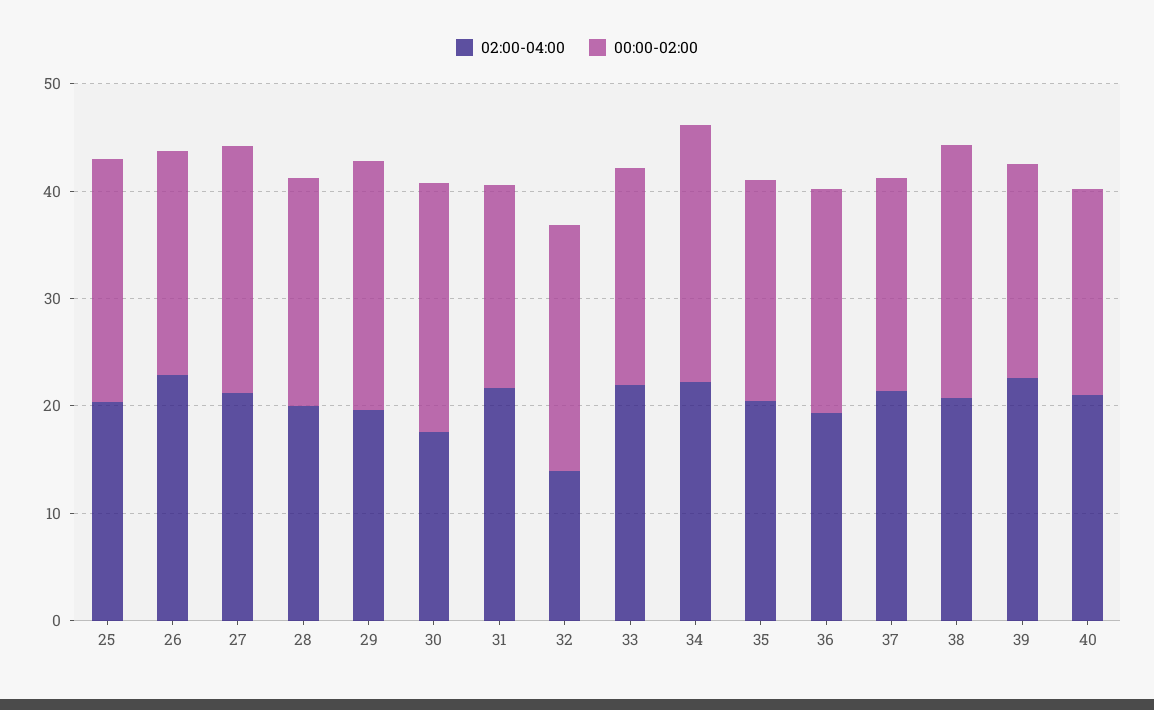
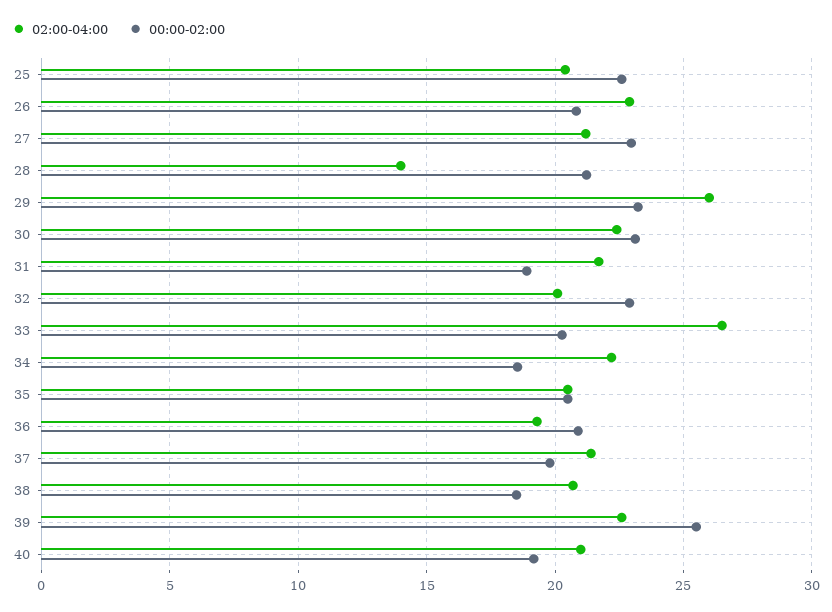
  {
    "02:00-04:00": {
      "25": 20.5,
      "26": 23,
      "27": 21,
-     "28": 20,
+     "28": 14,
-     "29": 20,
+     "29": 26,
-     "30": 18,
+     "30": 22.5,
      "31": 21.5,
-     "32": 14,
+     "32": 20,
-     "33": 22,
+     "33": 26.5,
      "34": 22,
      "35": 20.5,
      "36": 19.5,
      "37": 21.5,
      "38": 20.5,
      "39": 22.5,
      "40": 21
    },
    "00:00-02:00": {
      "25": 22.5,
      "26": 21,
      "27": 23,
      "28": 21,
      "29": 23,
      "30": 23,
      "31": 19,
      "32": 23,
      "33": 20.5,
-     "34": 24,
+     "34": 18.5,
      "35": 20.5,
      "36": 21,
      "37": 20,
-     "38": 24,
+     "38": 18.5,
-     "39": 20,
+     "39": 25.5,
      "40": 19
    }
  }

